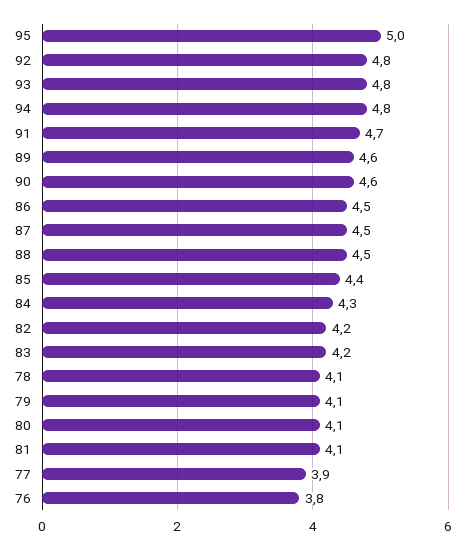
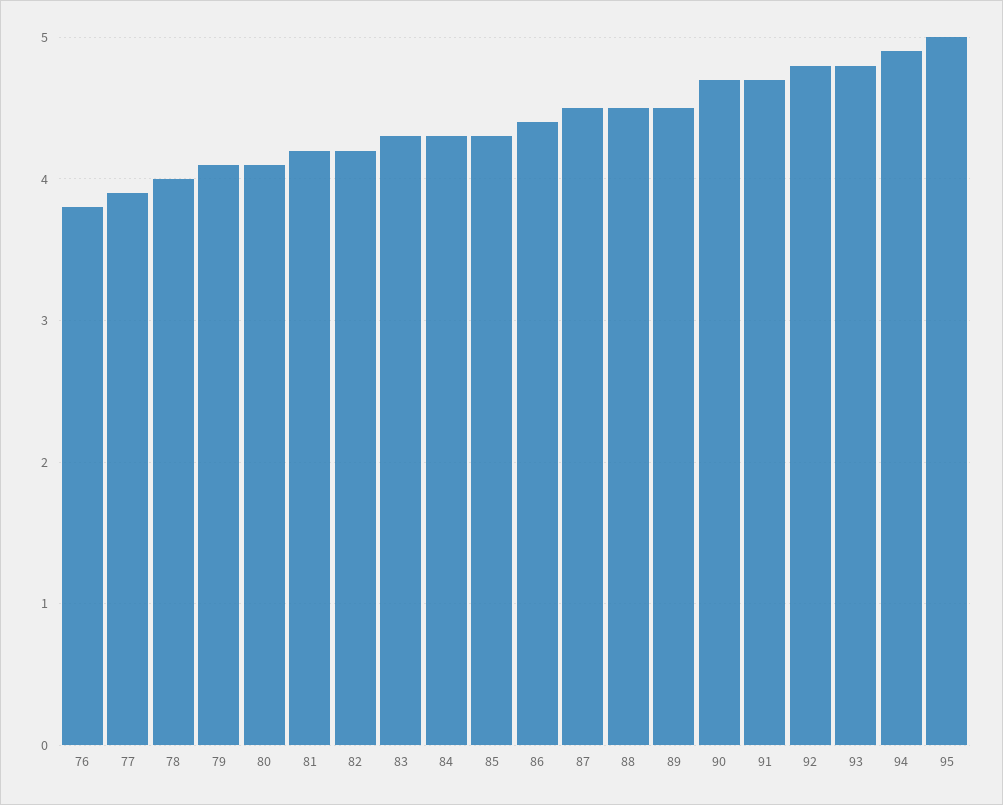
  {
    "95": 5,
    "92": 4.8,
    "93": 4.8,
-   "94": 4.8,
+   "94": 4.9,
    "91": 4.7,
-   "89": 4.6,
+   "89": 4.5,
-   "90": 4.6,
+   "90": 4.7,
-   "86": 4.5,
+   "86": 4.4,
    "87": 4.5,
    "88": 4.5,
-   "85": 4.4,
+   "85": 4.3,
    "84": 4.3,
    "82": 4.2,
-   "83": 4.2,
+   "83": 4.3,
-   "78": 4.1,
+   "78": 4,
    "79": 4.1,
    "80": 4.1,
-   "81": 4.1,
+   "81": 4.2,
    "77": 3.9,
    "76": 3.8
  }

